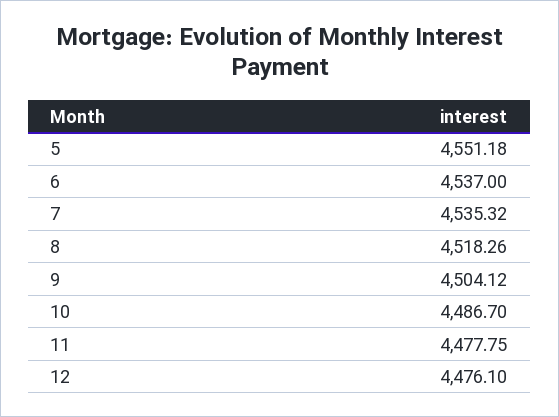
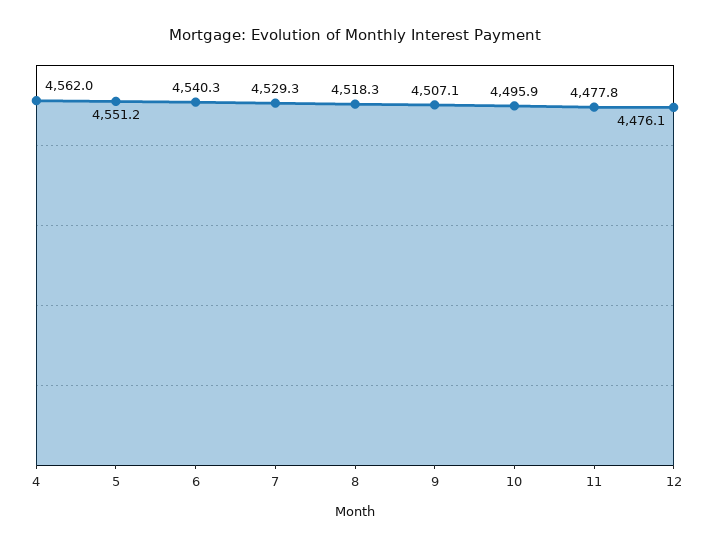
  {
    "5": 4551.18,
-   "6": 4537,
+   "6": 4540.3,
-   "7": 4535.32,
+   "7": 4529.3,
    "8": 4518.26,
-   "9": 4504.12,
+   "9": 4507.1,
-   "10": 4486.7,
+   "10": 4495.9,
    "11": 4477.75,
-   "12": 4476.1
+   "12": 4476.1,
+   "4": 4562
  }

